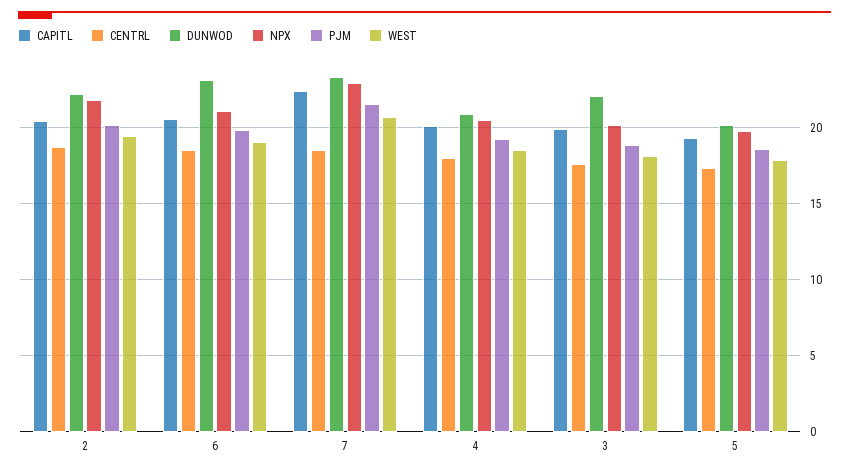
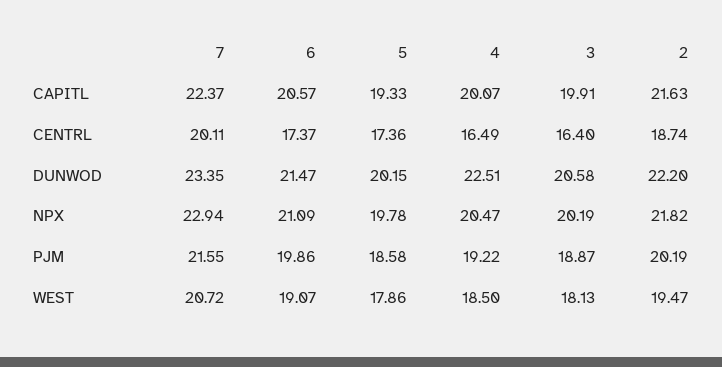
  {
    "CAPITL": {
-     "2": 20.5,
+     "2": 21.63,
      "6": 20.57,
      "7": 22.37,
      "4": 20.07,
      "3": 19.91,
      "5": 19.33
    },
    "CENTRL": {
      "2": 18.74,
-     "6": 18.5,
+     "6": 17.37,
-     "7": 18.5,
+     "7": 20.11,
-     "4": 18,
+     "4": 16.49,
-     "3": 17.5,
+     "3": 16.4,
      "5": 17.36
    },
    "DUNWOD": {
      "2": 22.2,
-     "6": 23,
+     "6": 21.47,
      "7": 23.35,
-     "4": 21,
+     "4": 22.51,
-     "3": 22,
+     "3": 20.58,
      "5": 20.15
    },
    "NPX": {
      "2": 21.82,
      "6": 21.09,
      "7": 22.94,
      "4": 20.47,
      "3": 20.19,
      "5": 19.78
    },
    "PJM": {
      "2": 20.19,
      "6": 19.86,
      "7": 21.55,
      "4": 19.22,
      "3": 18.87,
      "5": 18.58
    },
    "WEST": {
      "2": 19.47,
      "6": 19.07,
      "7": 20.72,
      "4": 18.5,
      "3": 18.13,
      "5": 17.86
    }
  }

